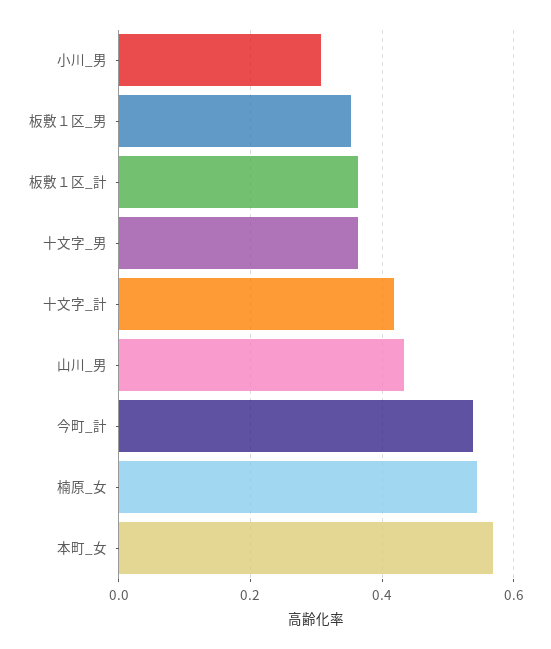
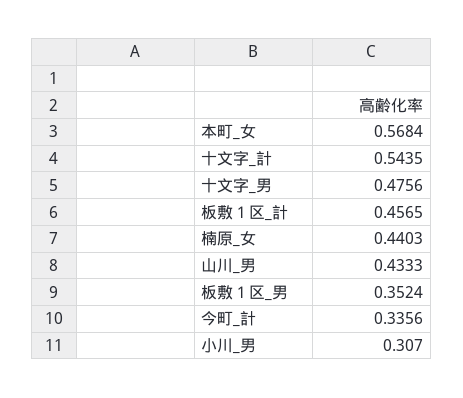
  {
    "小川_男": 0.307,
    "板敷１区_男": 0.3524,
-   "板敷１区_計": 0.36,
+   "板敷１区_計": 0.4565,
-   "十文字_男": 0.36,
+   "十文字_男": 0.4756,
-   "十文字_計": 0.42,
+   "十文字_計": 0.5435,
    "山川_男": 0.4333,
-   "今町_計": 0.54,
+   "今町_計": 0.3356,
-   "楠原_女": 0.54,
+   "楠原_女": 0.4403,
    "本町_女": 0.5684
  }

